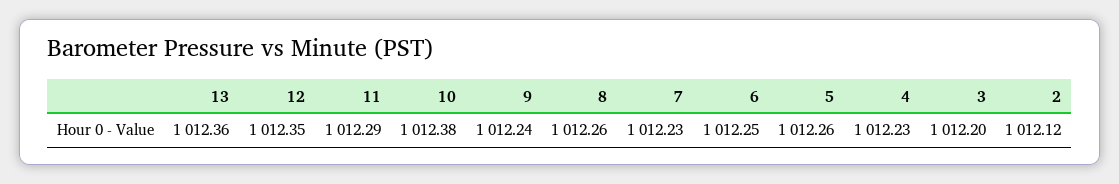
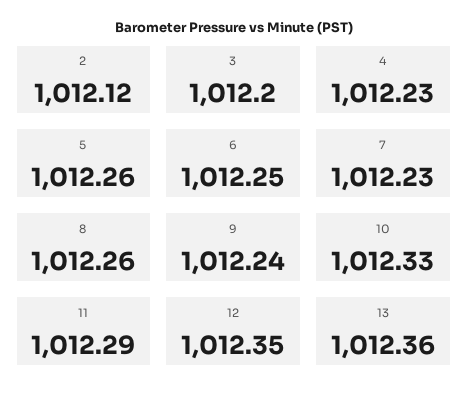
  {
    "13": 1012.36,
    "12": 1012.35,
    "11": 1012.29,
-   "10": 1012.38,
+   "10": 1012.33,
    "9": 1012.24,
    "8": 1012.26,
    "7": 1012.23,
    "6": 1012.25,
    "5": 1012.26,
    "4": 1012.23,
    "3": 1012.2,
    "2": 1012.12
  }

